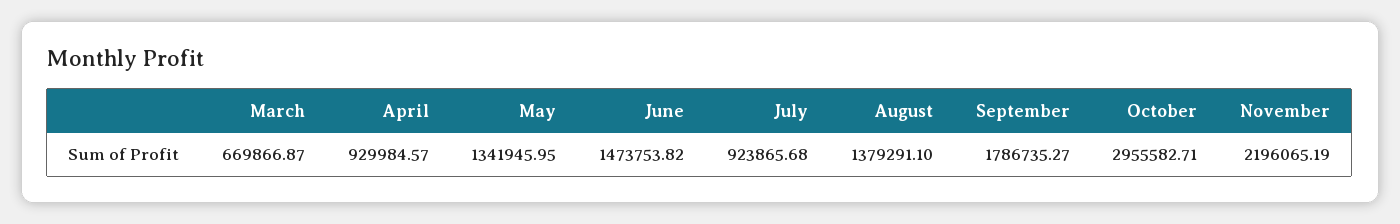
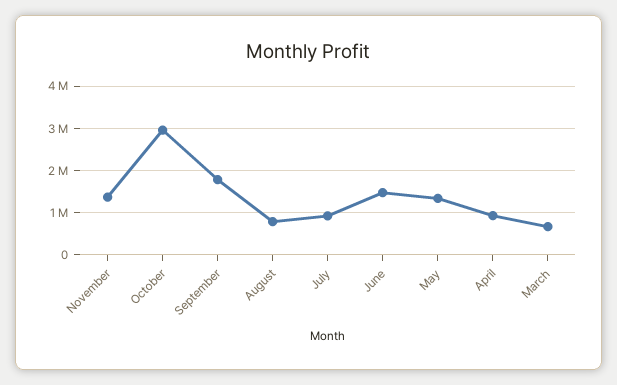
  {
    "March": 669866.87,
    "April": 929984.57,
    "May": 1341945.95,
    "June": 1473753.82,
    "July": 923865.68,
-   "August": 1379291.1,
+   "August": 800000,
    "September": 1786735.27,
    "October": 2955582.71,
-   "November": 2196065.19
+   "November": 1400000
  }

